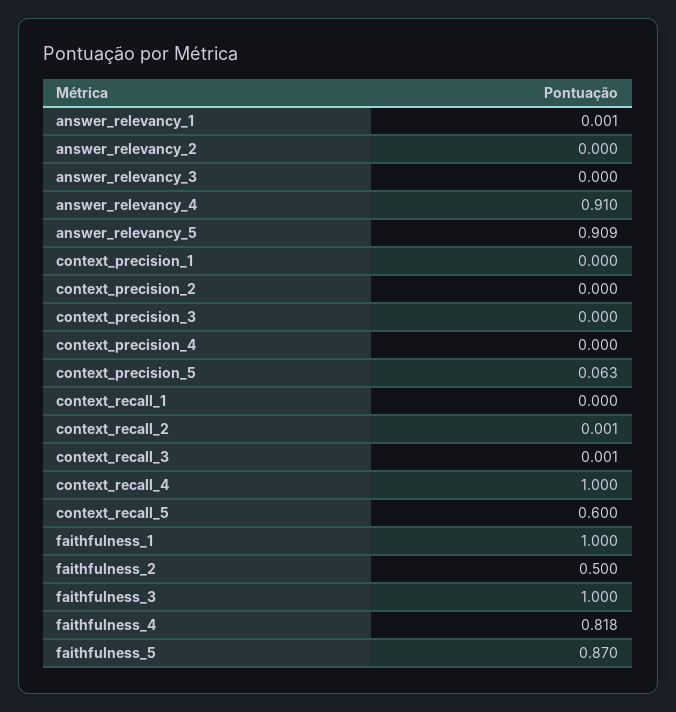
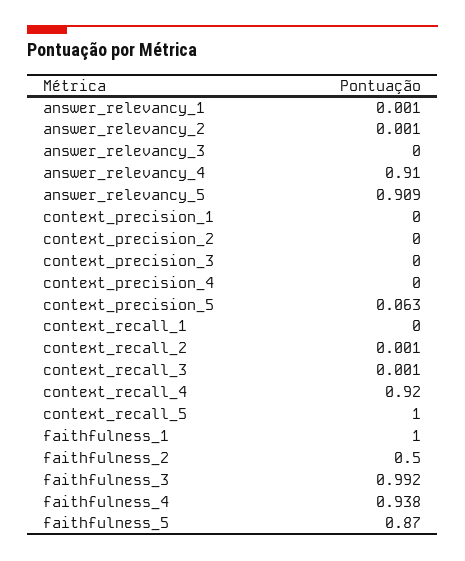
  {
    "answer_relevancy_1": 0.001,
-   "answer_relevancy_2": 0,
+   "answer_relevancy_2": 0.001,
    "answer_relevancy_3": 0,
    "answer_relevancy_4": 0.91,
    "answer_relevancy_5": 0.909,
    "context_precision_1": 0,
    "context_precision_2": 0,
    "context_precision_3": 0,
    "context_precision_4": 0,
    "context_precision_5": 0.063,
    "context_recall_1": 0,
    "context_recall_2": 0.001,
    "context_recall_3": 0.001,
-   "context_recall_4": 1,
+   "context_recall_4": 0.92,
-   "context_recall_5": 0.6,
+   "context_recall_5": 1,
    "faithfulness_1": 1,
    "faithfulness_2": 0.5,
-   "faithfulness_3": 1,
+   "faithfulness_3": 0.992,
-   "faithfulness_4": 0.818,
+   "faithfulness_4": 0.938,
    "faithfulness_5": 0.87
  }

